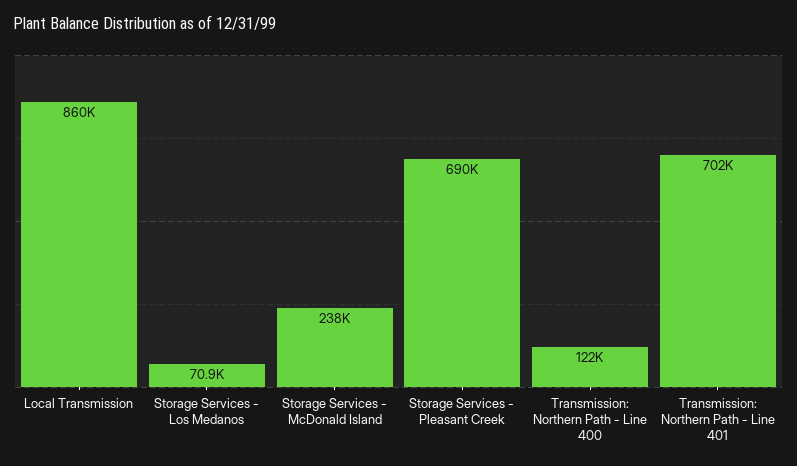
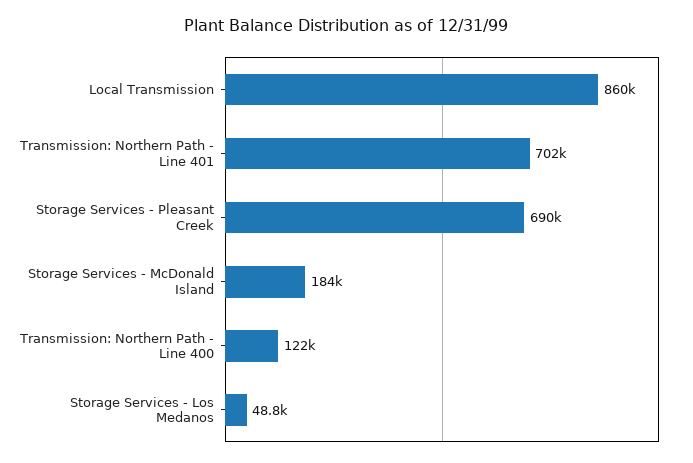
  {
    "Local Transmission": 860000,
-   "Storage Services - Los Medanos": 70900,
+   "Storage Services - Los Medanos": 48800,
-   "Storage Services - McDonald Island": 238000,
+   "Storage Services - McDonald Island": 184000,
    "Storage Services - Pleasant Creek": 690000,
    "Transmission: Northern Path - Line 400": 122000,
    "Transmission: Northern Path - Line 401": 702000
  }

